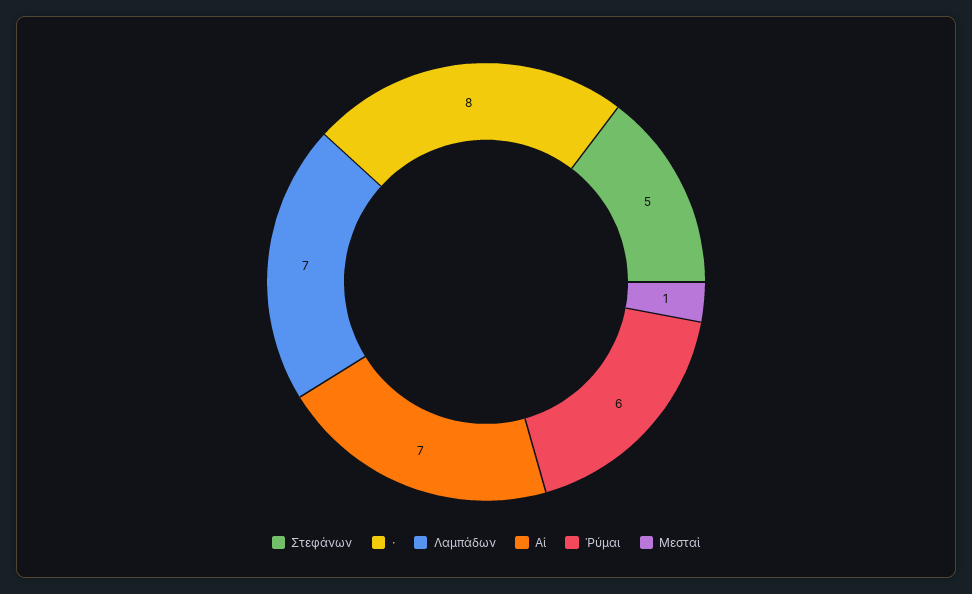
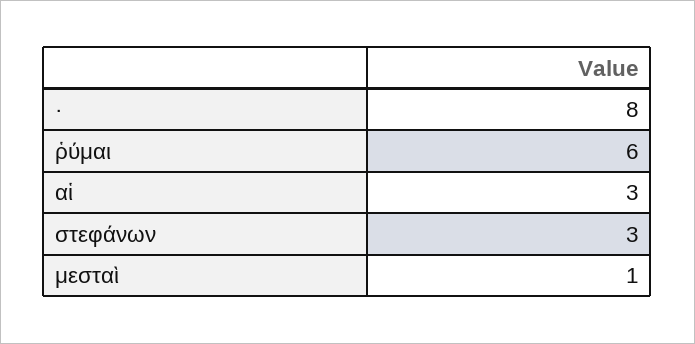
  {
-   "Στεφάνων": 5,
+   "Στεφάνων": 3,
    "·": 8,
-   "Λαμπάδων": 7,
-   "Αἱ": 7,
+   "Αἱ": 3,
    "Ῥύμαι": 6,
    "Μεσταὶ": 1
  }

